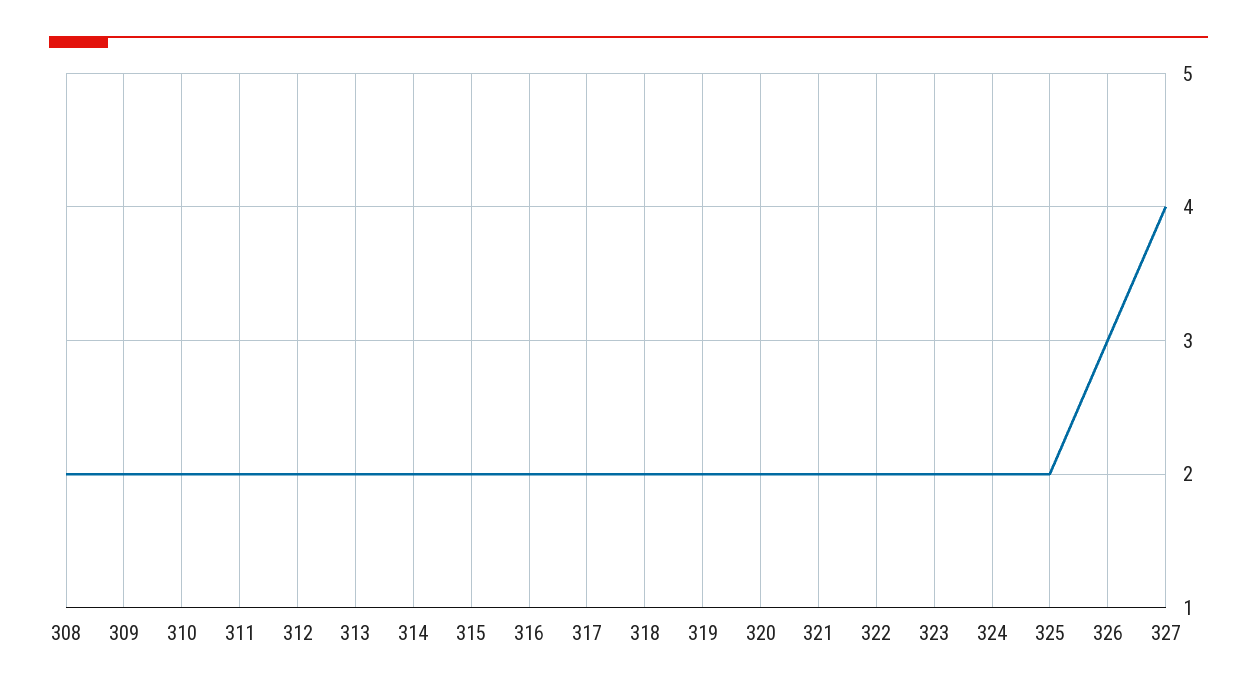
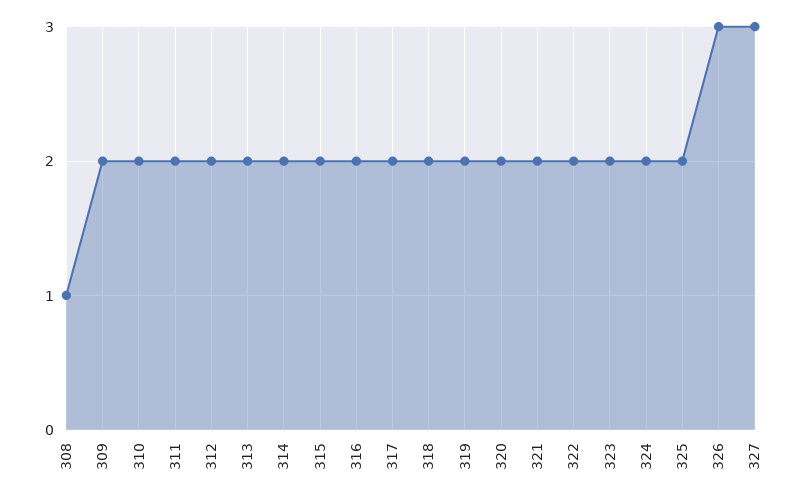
  {
-   "308": 2,
+   "308": 1,
    "309": 2,
    "310": 2,
    "311": 2,
    "312": 2,
    "313": 2,
    "314": 2,
    "315": 2,
    "316": 2,
    "317": 2,
    "318": 2,
    "319": 2,
    "320": 2,
    "321": 2,
    "322": 2,
    "323": 2,
    "324": 2,
    "325": 2,
    "326": 3,
-   "327": 4
+   "327": 3
  }

